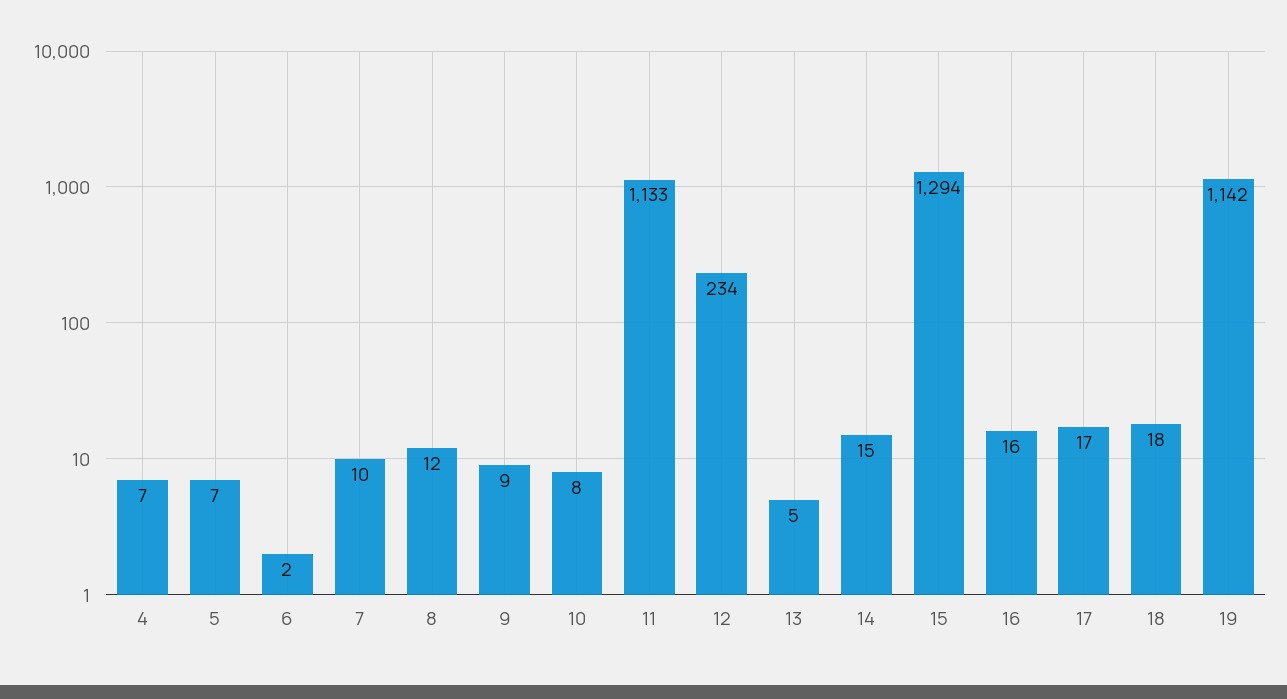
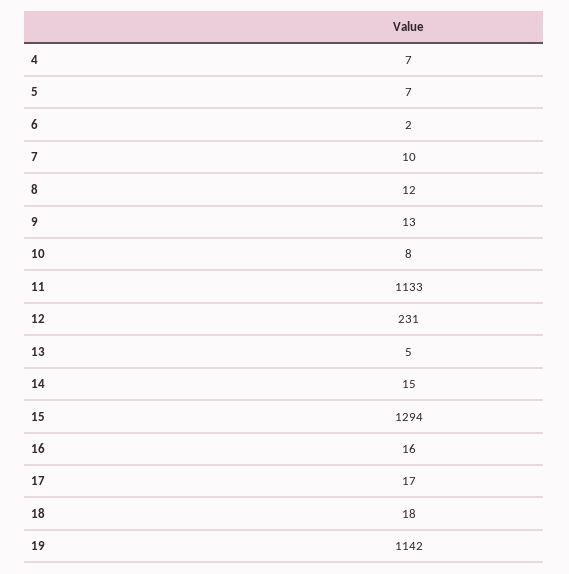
  {
    "4": 7,
    "5": 7,
    "6": 2,
    "7": 10,
    "8": 12,
-   "9": 9,
+   "9": 13,
    "10": 8,
    "11": 1133,
-   "12": 234,
+   "12": 231,
    "13": 5,
    "14": 15,
    "15": 1294,
    "16": 16,
    "17": 17,
    "18": 18,
    "19": 1142
  }

